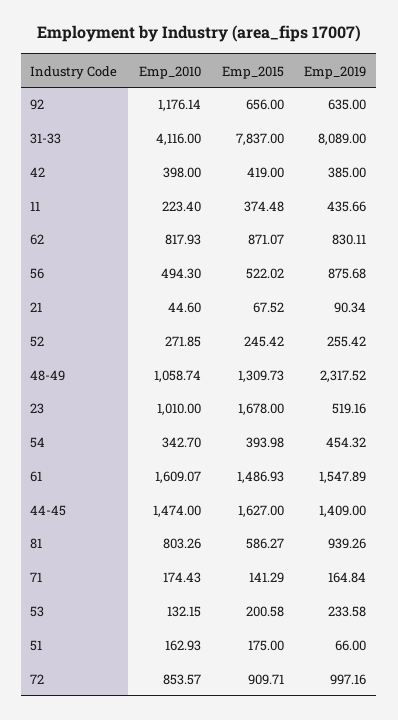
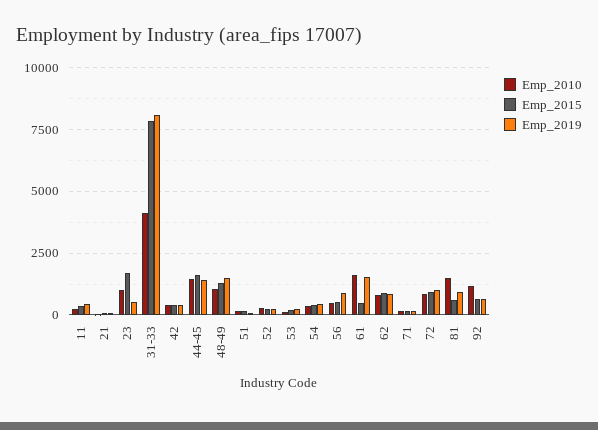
  {
    "Emp_2010": {
      "92": 1176.14,
      "31-33": 4116,
      "42": 398,
      "11": 223.4,
      "62": 817.93,
      "56": 494.3,
      "21": 44.6,
      "52": 271.85,
      "48-49": 1058.74,
      "23": 1010,
      "54": 342.7,
      "61": 1609.07,
      "44-45": 1474,
-     "81": 803.26,
+     "81": 1500,
      "71": 174.43,
      "53": 132.15,
      "51": 162.93,
      "72": 853.57
    },
    "Emp_2015": {
      "92": 656,
      "31-33": 7837,
      "42": 419,
      "11": 374.48,
      "62": 871.07,
      "56": 522.02,
      "21": 67.52,
      "52": 245.42,
      "48-49": 1309.73,
      "23": 1678,
      "54": 393.98,
-     "61": 1486.93,
+     "61": 500,
      "44-45": 1627,
      "81": 586.27,
      "71": 141.29,
      "53": 200.58,
      "51": 175,
      "72": 909.71
    },
    "Emp_2019": {
      "92": 635,
      "31-33": 8089,
      "42": 385,
      "11": 435.66,
      "62": 830.11,
      "56": 875.68,
      "21": 90.34,
      "52": 255.42,
-     "48-49": 2317.52,
+     "48-49": 1500,
      "23": 519.16,
      "54": 454.32,
      "61": 1547.89,
      "44-45": 1409,
      "81": 939.26,
      "71": 164.84,
      "53": 233.58,
      "51": 66,
      "72": 997.16
    }
  }

